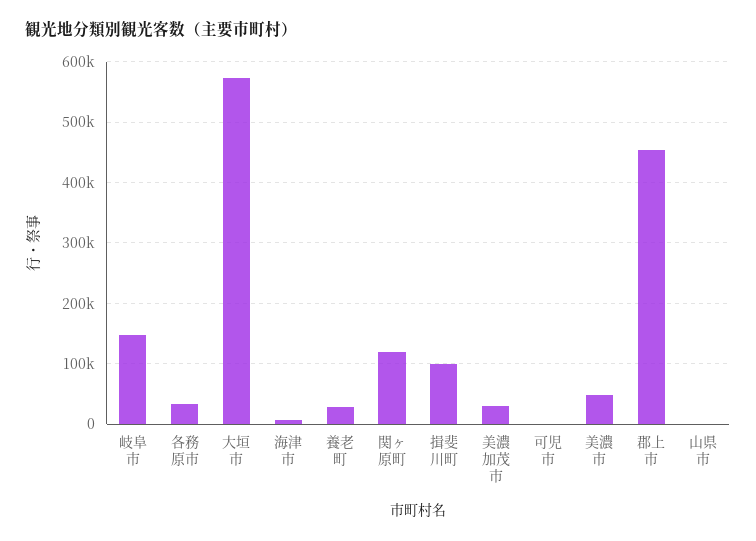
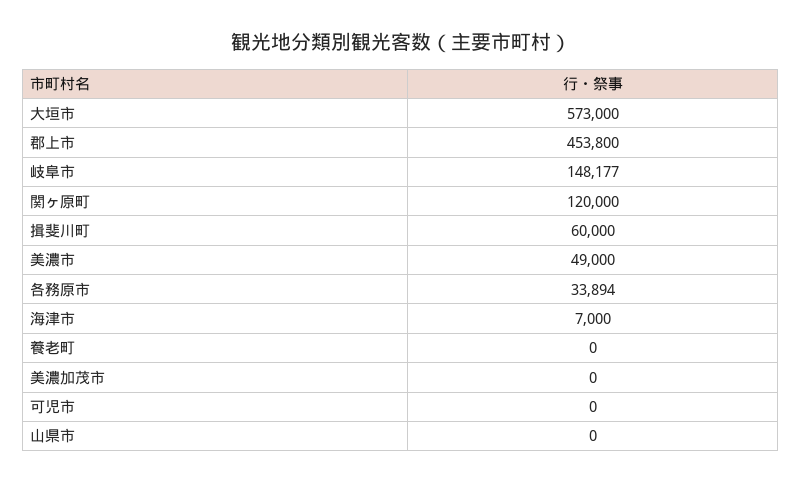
  {
    "岐阜市": 148177,
    "各務原市": 33894,
    "大垣市": 573000,
    "海津市": 7000,
-   "養老町": 30000,
+   "養老町": 0,
    "関ヶ原町": 120000,
-   "揖斐川町": 100000,
+   "揖斐川町": 60000,
-   "美濃加茂市": 30000,
+   "美濃加茂市": 0,
    "可児市": 0,
    "美濃市": 49000,
    "郡上市": 453800,
    "山県市": 0
  }

